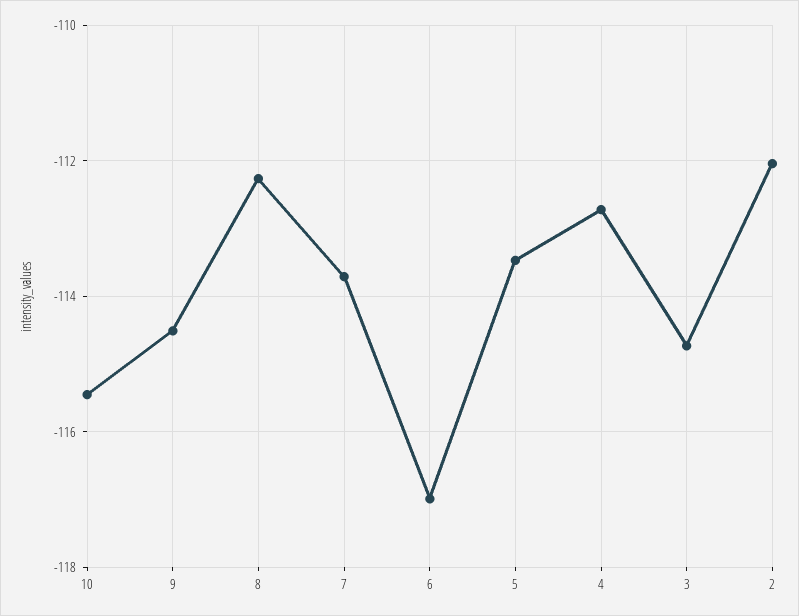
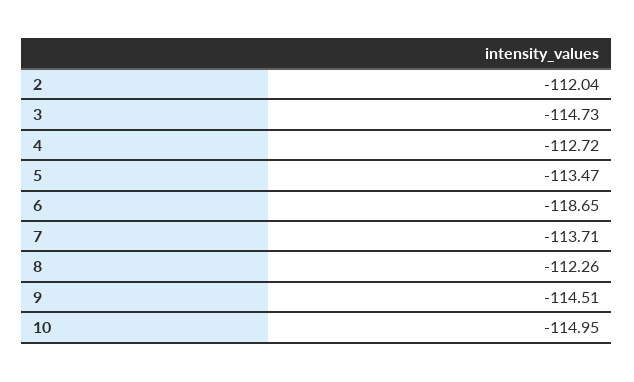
  {
-   "10": -115.4,
+   "10": -114.95,
    "9": -114.51,
    "8": -112.26,
    "7": -113.71,
-   "6": -117,
+   "6": -118.65,
    "5": -113.47,
    "4": -112.72,
    "3": -114.73,
    "2": -112.04
  }

